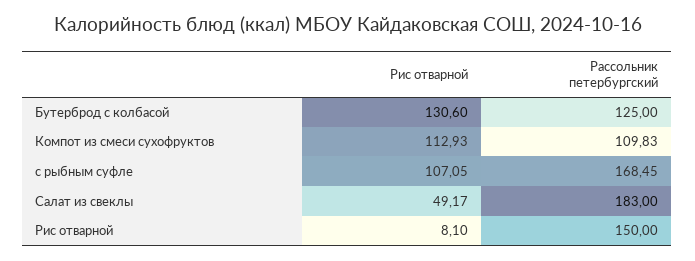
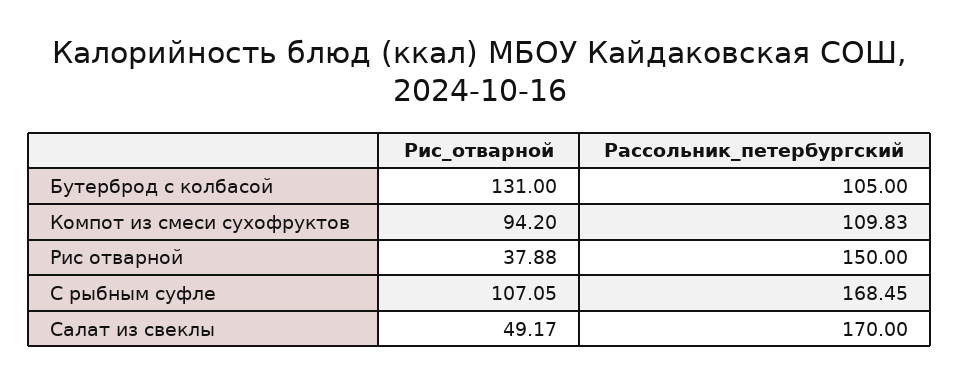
  {
    "Рис отварной": {
-     "Бутерброд с колбасой": 130.6,
+     "Бутерброд с колбасой": 131,
-     "Компот из смеси сухофруктов": 112.93,
+     "Компот из смеси сухофруктов": 94.2,
      "с рыбным суфле": 107.05,
      "Салат из свеклы": 49.17,
-     "Рис отварной": 8.1
+     "Рис отварной": 37.88
    },
    "Рассольник петербургский": {
-     "Бутерброд с колбасой": 125,
+     "Бутерброд с колбасой": 105,
      "Компот из смеси сухофруктов": 109.83,
      "с рыбным суфле": 168.45,
-     "Салат из свеклы": 183,
+     "Салат из свеклы": 170,
      "Рис отварной": 150
    }
  }

